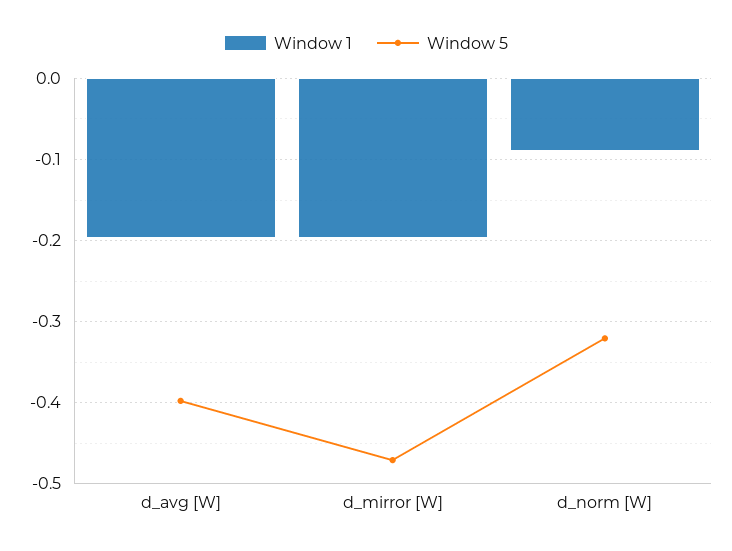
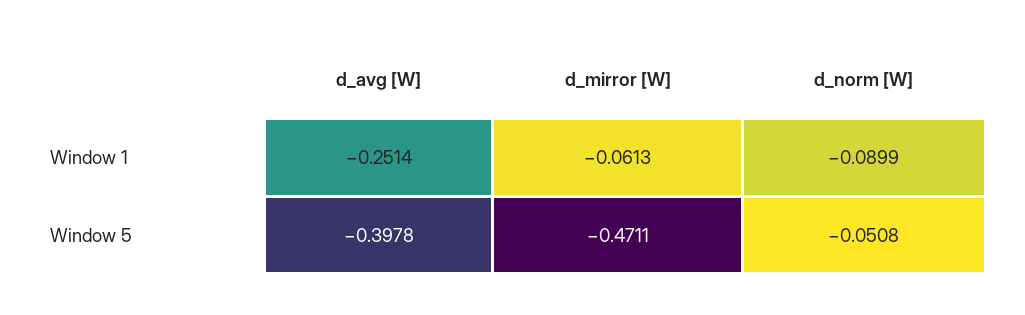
  {
    "Window 1": {
-     "d_avg [W]": -0.2,
+     "d_avg [W]": -0.2514,
-     "d_mirror [W]": -0.2,
+     "d_mirror [W]": -0.0613,
      "d_norm [W]": -0.0899
    },
    "Window 5": {
      "d_avg [W]": -0.3978,
      "d_mirror [W]": -0.4711,
-     "d_norm [W]": -0.32
+     "d_norm [W]": -0.0508
    }
  }

